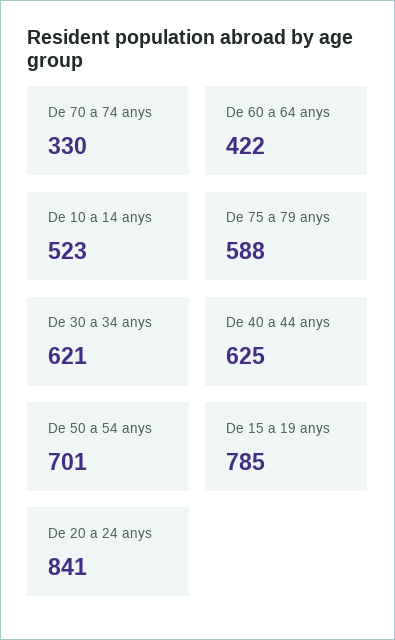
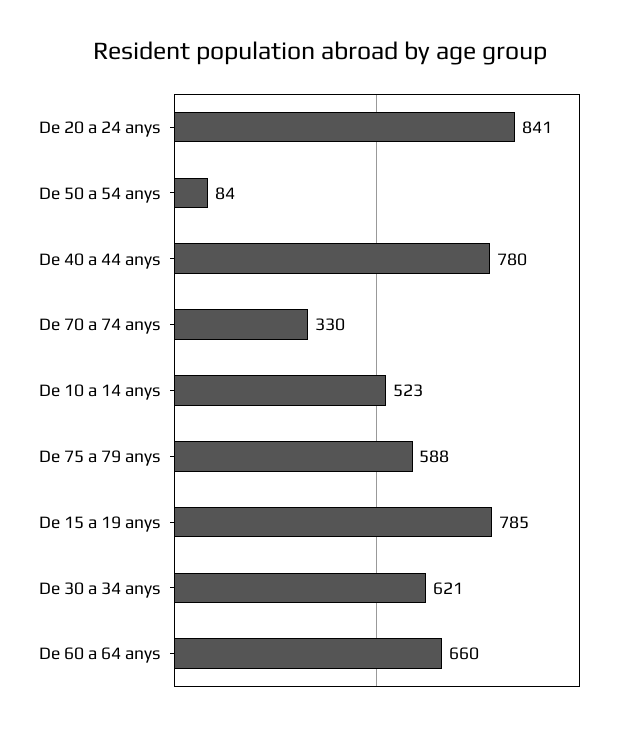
  {
    "De 70 a 74 anys": 330,
-   "De 60 a 64 anys": 422,
+   "De 60 a 64 anys": 660,
    "De 10 a 14 anys": 523,
    "De 75 a 79 anys": 588,
    "De 30 a 34 anys": 621,
-   "De 40 a 44 anys": 625,
+   "De 40 a 44 anys": 780,
-   "De 50 a 54 anys": 701,
+   "De 50 a 54 anys": 84,
    "De 15 a 19 anys": 785,
    "De 20 a 24 anys": 841
  }

